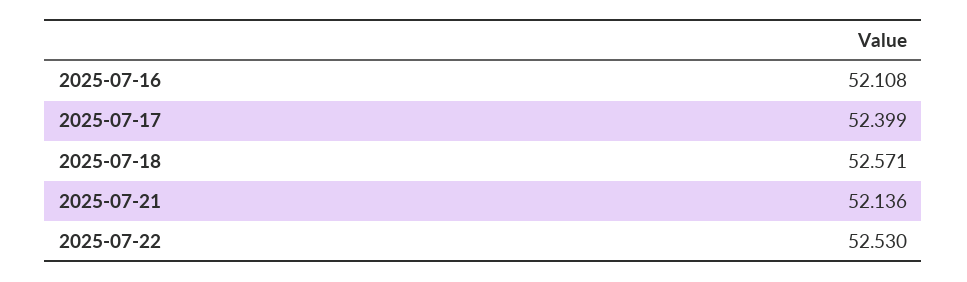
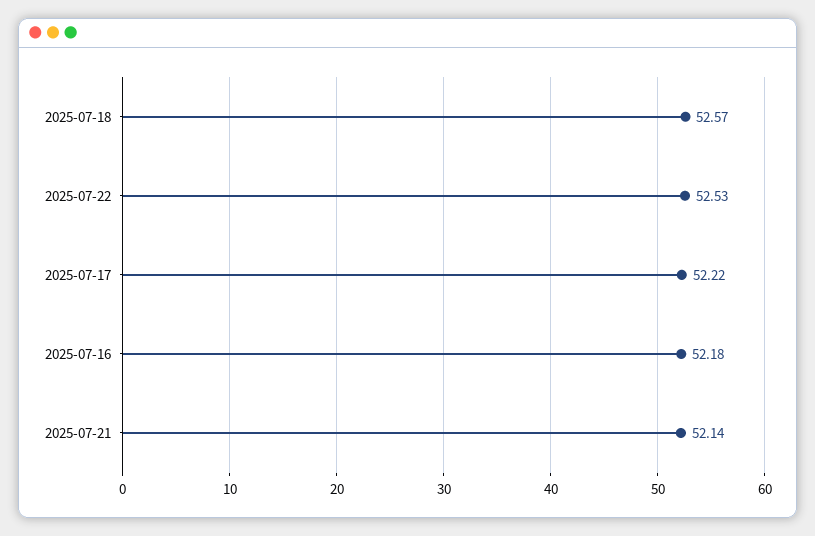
  {
-   "2025-07-16": 52.108,
+   "2025-07-16": 52.18,
-   "2025-07-17": 52.399,
+   "2025-07-17": 52.22,
    "2025-07-18": 52.571,
    "2025-07-21": 52.136,
    "2025-07-22": 52.53
  }

